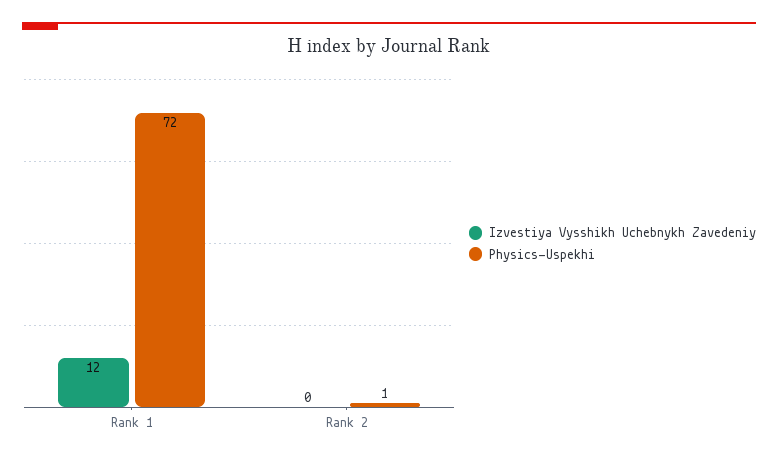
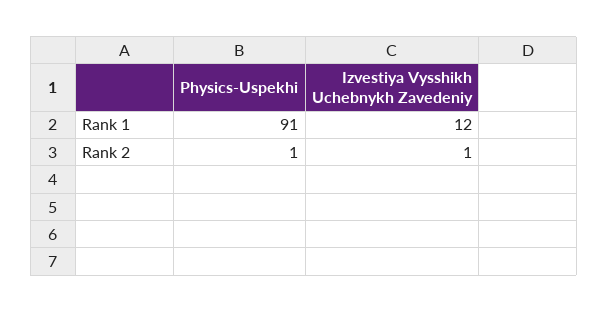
  {
    "Izvestiya Vysshikh Uchebnykh Zavedeniy": {
      "Rank 1": 12,
-     "Rank 2": 0
+     "Rank 2": 1
    },
    "Physics-Uspekhi": {
-     "Rank 1": 72,
+     "Rank 1": 91,
      "Rank 2": 1
    }
  }

